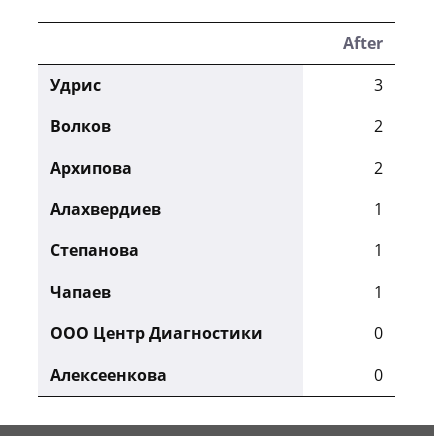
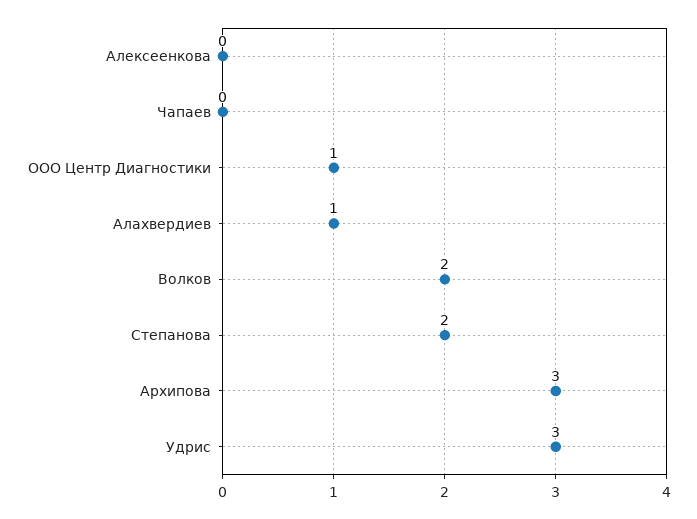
  {
    "Удрис": 3,
    "Волков": 2,
-   "Архипова": 2,
+   "Архипова": 3,
    "Алахвердиев": 1,
-   "Степанова": 1,
+   "Степанова": 2,
-   "Чапаев": 1,
+   "Чапаев": 0,
-   "ООО Центр Диагностики": 0,
+   "ООО Центр Диагностики": 1,
    "Алексеенкова": 0
  }

